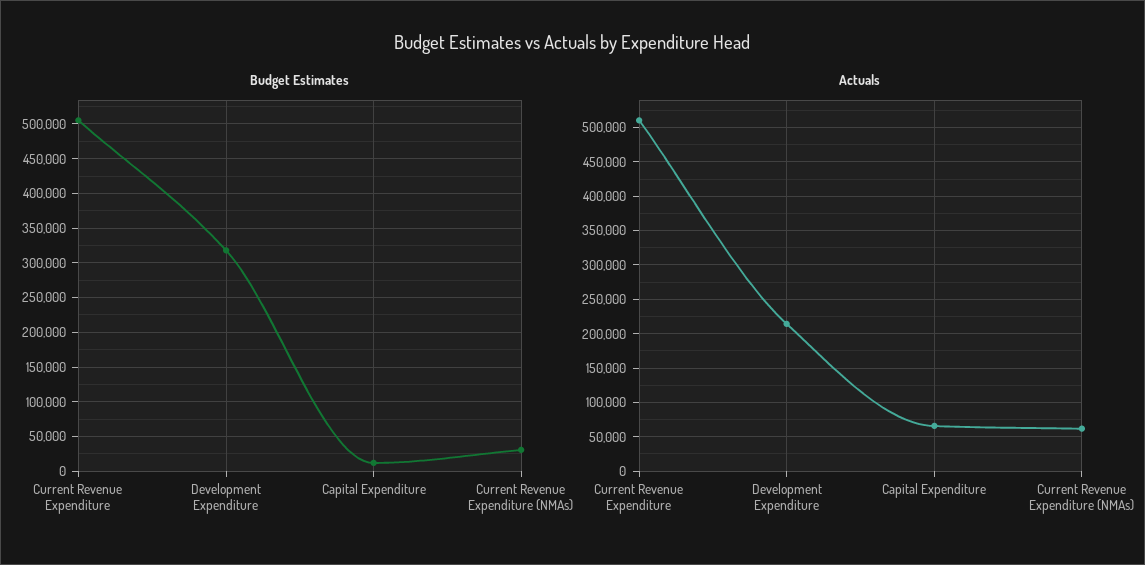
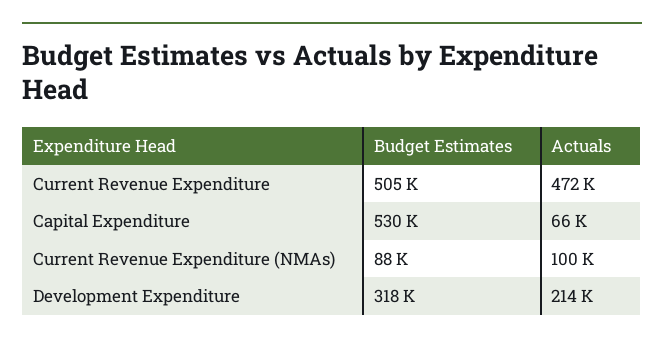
  {
    "Budget Estimates": {
      "Current Revenue Expenditure": 505000,
      "Development Expenditure": 318000,
-     "Capital Expenditure": 10000,
+     "Capital Expenditure": 530000,
-     "Current Revenue Expenditure (NMAs)": 30000
+     "Current Revenue Expenditure (NMAs)": 88000
    },
    "Actuals": {
-     "Current Revenue Expenditure": 510000,
+     "Current Revenue Expenditure": 472000,
      "Development Expenditure": 214000,
      "Capital Expenditure": 66000,
-     "Current Revenue Expenditure (NMAs)": 60000
+     "Current Revenue Expenditure (NMAs)": 100000
    }
  }

